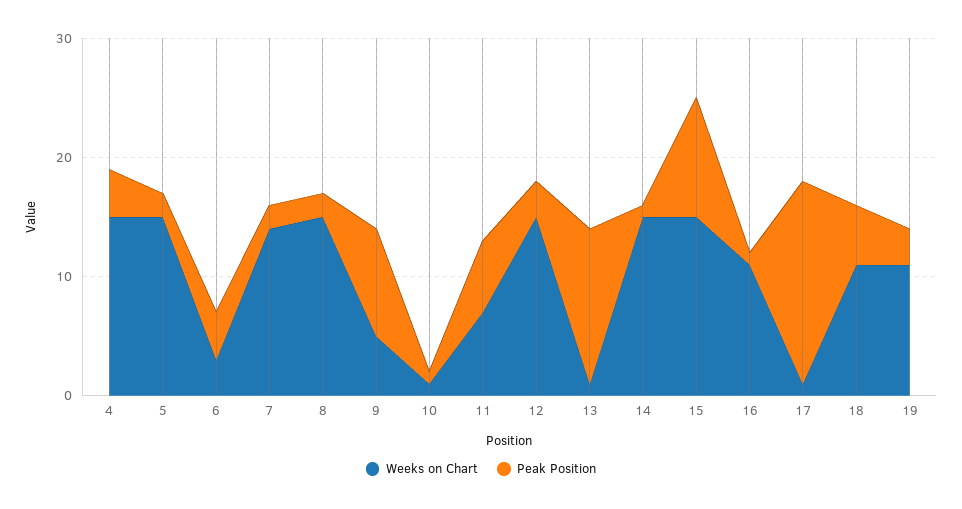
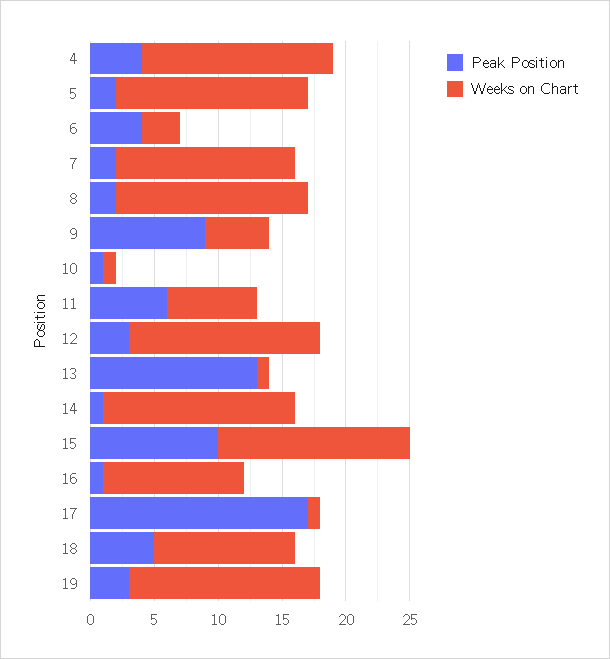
  {
    "Weeks on Chart": {
      "4": 15,
      "5": 15,
      "6": 3,
      "7": 14,
      "8": 15,
      "9": 5,
      "10": 1,
      "11": 7,
      "12": 15,
      "13": 1,
      "14": 15,
      "15": 15,
      "16": 11,
      "17": 1,
      "18": 11,
-     "19": 11
+     "19": 15
    },
    "Peak Position": {
      "4": 4,
      "5": 2,
      "6": 4,
      "7": 2,
      "8": 2,
      "9": 9,
      "10": 1,
      "11": 6,
      "12": 3,
      "13": 13,
      "14": 1,
      "15": 10,
      "16": 1,
      "17": 17,
      "18": 5,
      "19": 3
    }
  }

